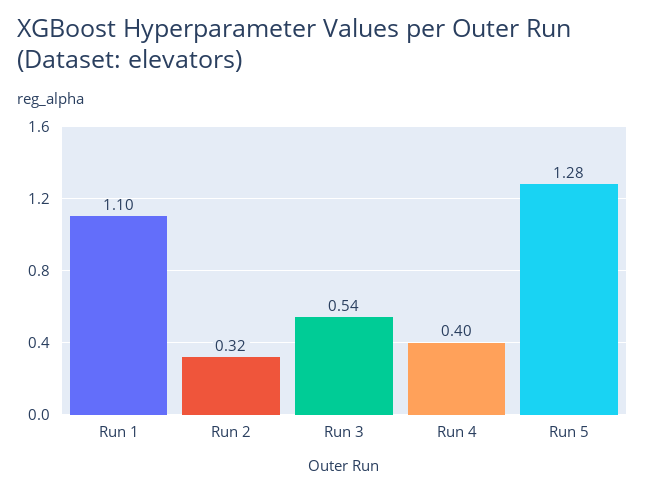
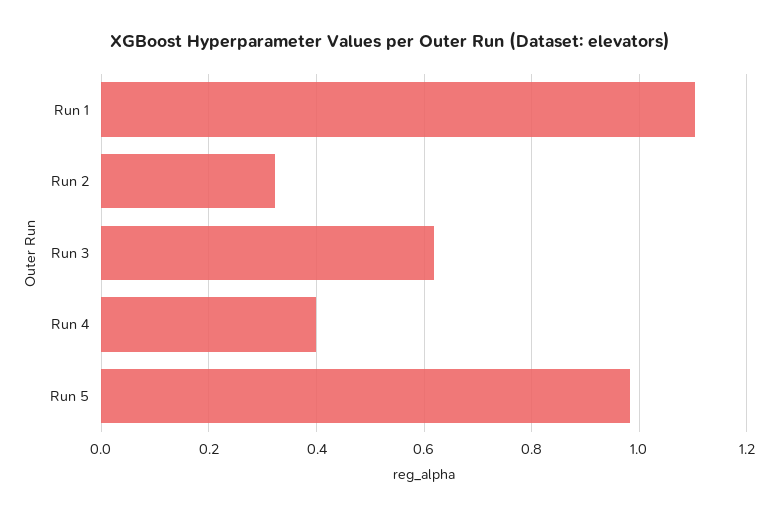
  {
    "Run 1": 1.1,
    "Run 2": 0.32,
-   "Run 3": 0.54,
+   "Run 3": 0.62,
    "Run 4": 0.4,
-   "Run 5": 1.28
+   "Run 5": 0.98
  }

